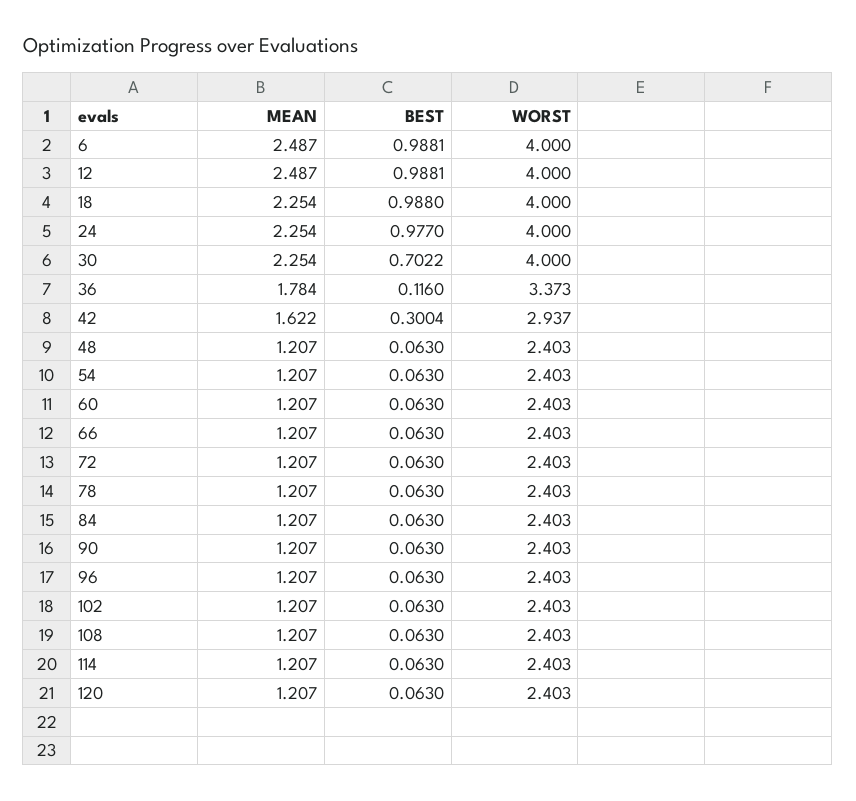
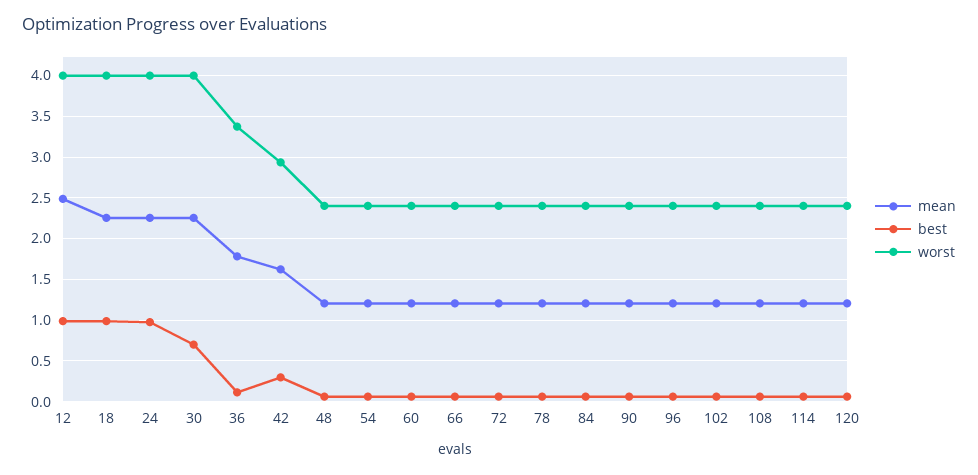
  {
    "MEAN": {
-     "6": 2.487,
      "12": 2.487,
      "18": 2.254,
      "24": 2.254,
      "30": 2.254,
      "36": 1.784,
      "42": 1.622,
      "48": 1.207,
      "54": 1.207,
      "60": 1.207,
      "66": 1.207,
      "72": 1.207,
      "78": 1.207,
      "84": 1.207,
      "90": 1.207,
      "96": 1.207,
      "102": 1.207,
      "108": 1.207,
      "114": 1.207,
      "120": 1.207
    },
    "BEST": {
-     "6": 0.9881,
      "12": 0.9881,
      "18": 0.988,
      "24": 0.977,
      "30": 0.7022,
      "36": 0.116,
      "42": 0.3004,
      "48": 0.063,
      "54": 0.063,
      "60": 0.063,
      "66": 0.063,
      "72": 0.063,
      "78": 0.063,
      "84": 0.063,
      "90": 0.063,
      "96": 0.063,
      "102": 0.063,
      "108": 0.063,
      "114": 0.063,
      "120": 0.063
    },
    "WORST": {
-     "6": 4,
      "12": 4,
      "18": 4,
      "24": 4,
      "30": 4,
      "36": 3.373,
      "42": 2.937,
      "48": 2.403,
      "54": 2.403,
      "60": 2.403,
      "66": 2.403,
      "72": 2.403,
      "78": 2.403,
      "84": 2.403,
      "90": 2.403,
      "96": 2.403,
      "102": 2.403,
      "108": 2.403,
      "114": 2.403,
      "120": 2.403
    }
  }

